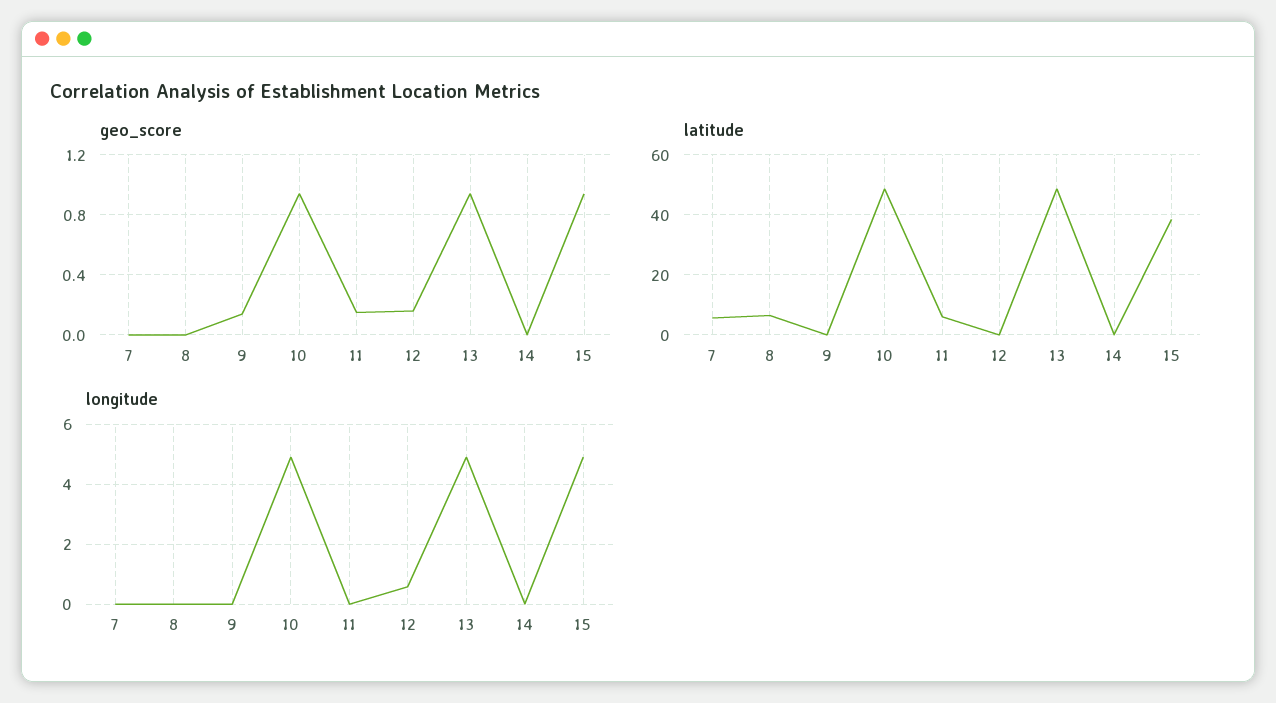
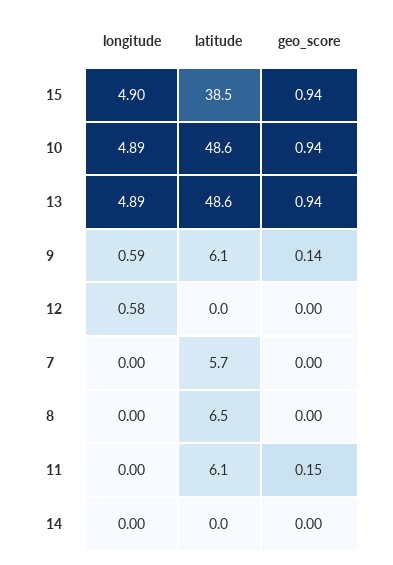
  {
    "geo_score": {
      "7": 0,
      "8": 0,
      "9": 0.14,
      "10": 0.94,
      "11": 0.15,
-     "12": 0.15,
+     "12": 0,
      "13": 0.94,
      "14": 0,
      "15": 0.94
    },
    "latitude": {
      "7": 5.7,
      "8": 6.5,
-     "9": 0,
+     "9": 6.1,
      "10": 48.6,
      "11": 6.1,
      "12": 0,
      "13": 48.6,
      "14": 0,
      "15": 38.5
    },
    "longitude": {
      "7": 0,
      "8": 0,
-     "9": 0,
+     "9": 0.59,
      "10": 4.89,
      "11": 0,
      "12": 0.58,
      "13": 4.89,
      "14": 0,
      "15": 4.9
    }
  }

